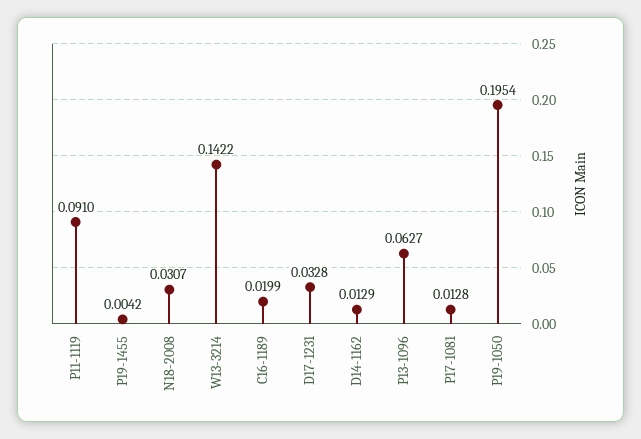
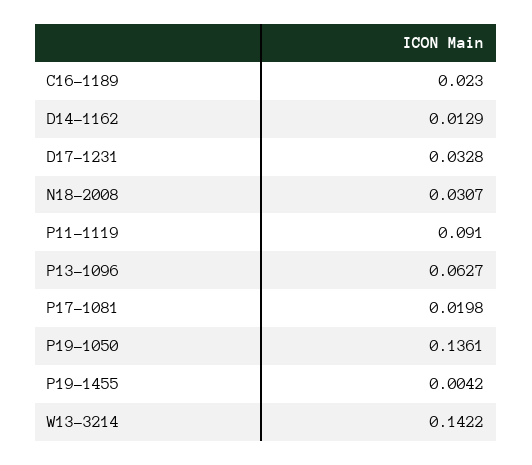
  {
    "P11-1119": 0.091,
    "P19-1455": 0.0042,
    "N18-2008": 0.0307,
    "W13-3214": 0.1422,
-   "C16-1189": 0.0199,
+   "C16-1189": 0.023,
    "D17-1231": 0.0328,
    "D14-1162": 0.0129,
    "P13-1096": 0.0627,
-   "P17-1081": 0.0128,
+   "P17-1081": 0.0198,
-   "P19-1050": 0.1954
+   "P19-1050": 0.1361
  }

